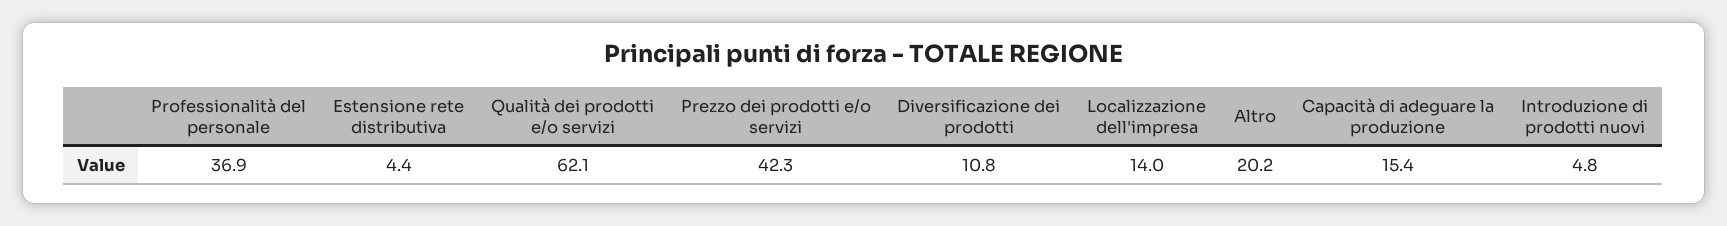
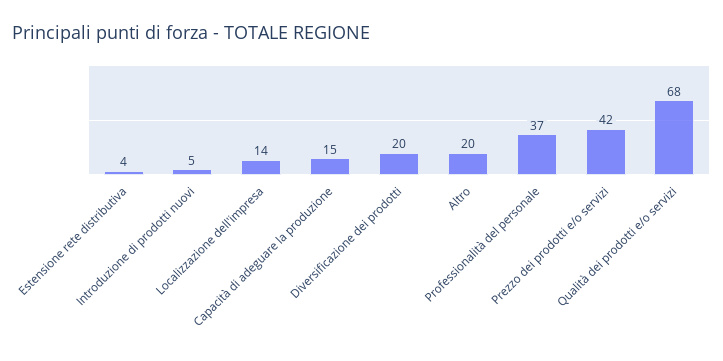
  {
    "Professionalità del personale": 36.9,
    "Estensione rete distributiva": 4.4,
-   "Qualità dei prodotti e/o servizi": 62.1,
+   "Qualità dei prodotti e/o servizi": 68,
    "Prezzo dei prodotti e/o servizi": 42.3,
-   "Diversificazione dei prodotti": 10.8,
+   "Diversificazione dei prodotti": 20,
    "Localizzazione dell'impresa": 14,
    "Altro": 20.2,
    "Capacità di adeguare la produzione": 15.4,
    "Introduzione di prodotti nuovi": 4.8
  }

